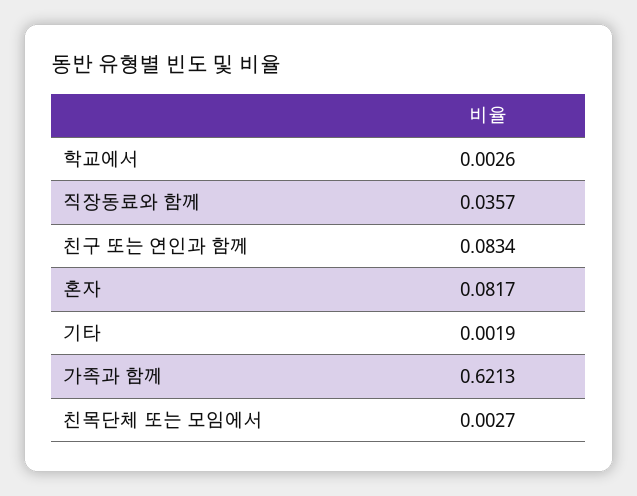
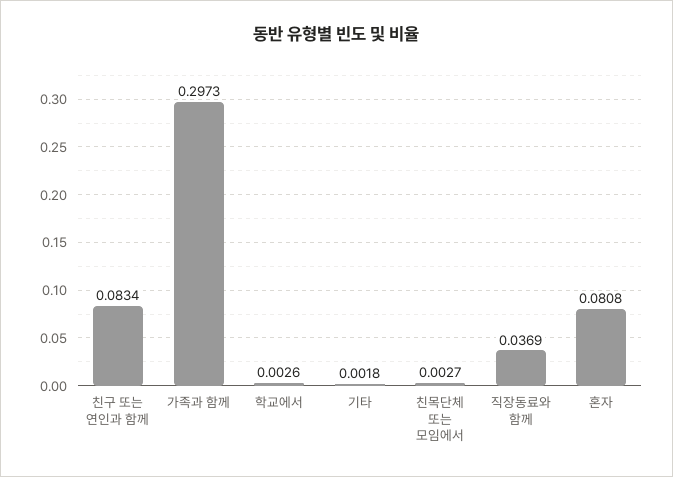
  {
    "학교에서": 0.0026,
-   "직장동료와 함께": 0.0357,
+   "직장동료와 함께": 0.0369,
    "친구 또는 연인과 함께": 0.0834,
-   "혼자": 0.0817,
+   "혼자": 0.0808,
-   "기타": 0.0019,
+   "기타": 0.0018,
-   "가족과 함께": 0.6213,
+   "가족과 함께": 0.2973,
    "친목단체 또는 모임에서": 0.0027
  }

